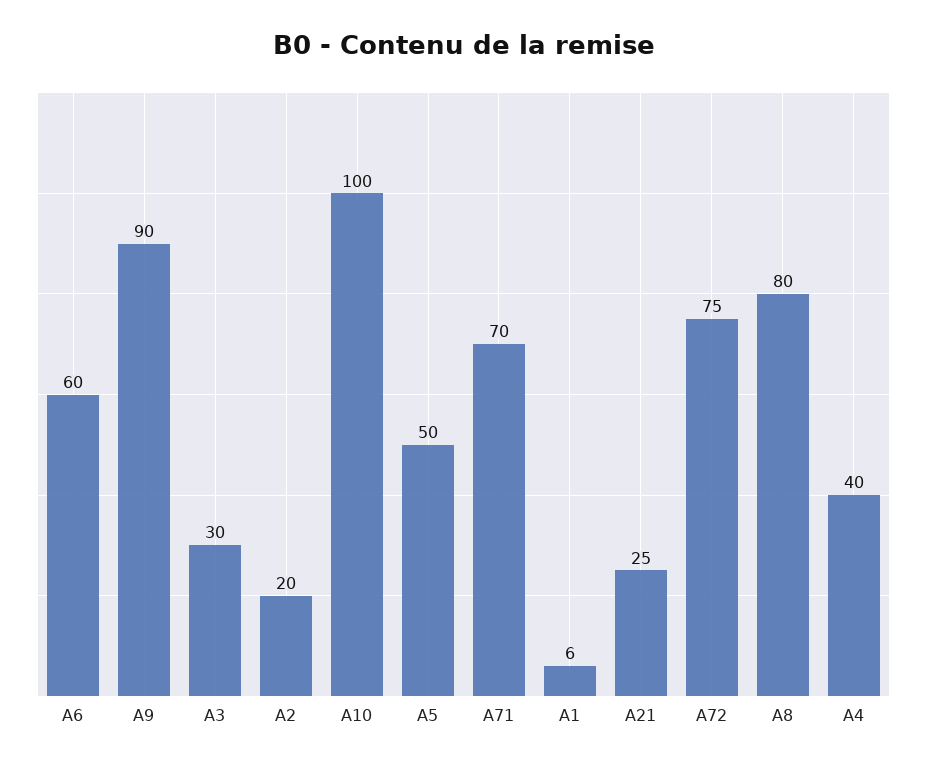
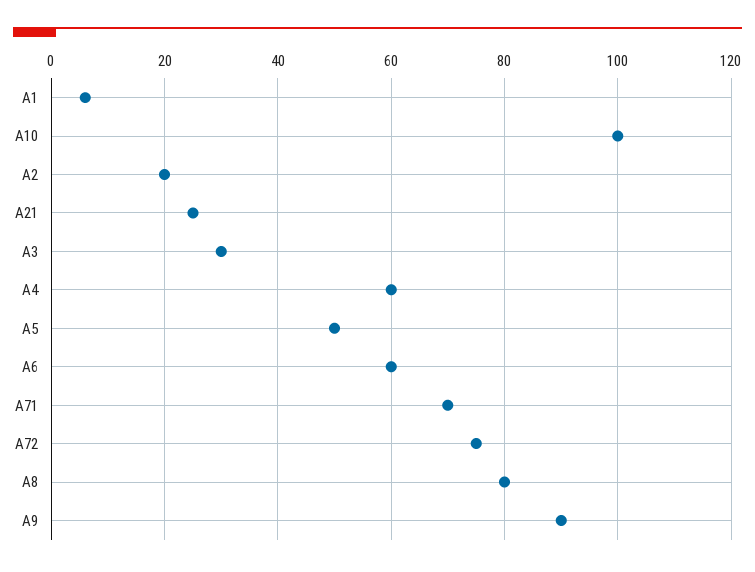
  {
    "A6": 60,
    "A9": 90,
    "A3": 30,
    "A2": 20,
    "A10": 100,
    "A5": 50,
    "A71": 70,
    "A1": 6,
    "A21": 25,
    "A72": 75,
    "A8": 80,
-   "A4": 40
+   "A4": 60
  }

